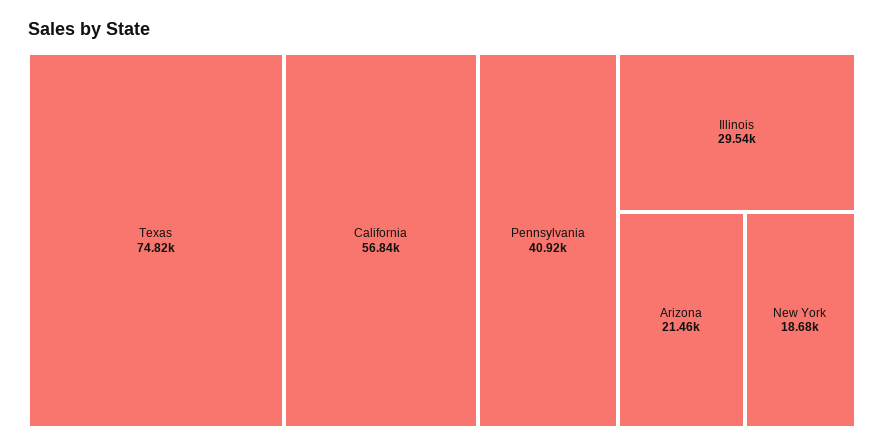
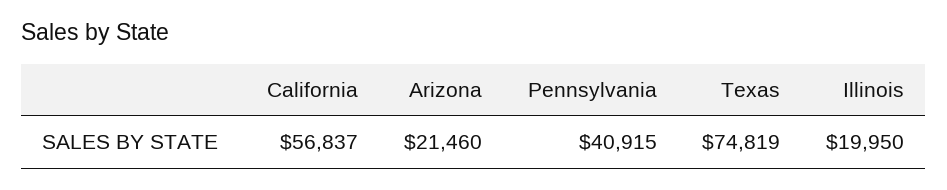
  {
    "Texas": 74819,
    "California": 56837,
    "Pennsylvania": 40915,
-   "Illinois": 29540,
+   "Illinois": 19950,
-   "Arizona": 21460,
+   "Arizona": 21460
-   "New York": 18680
  }

